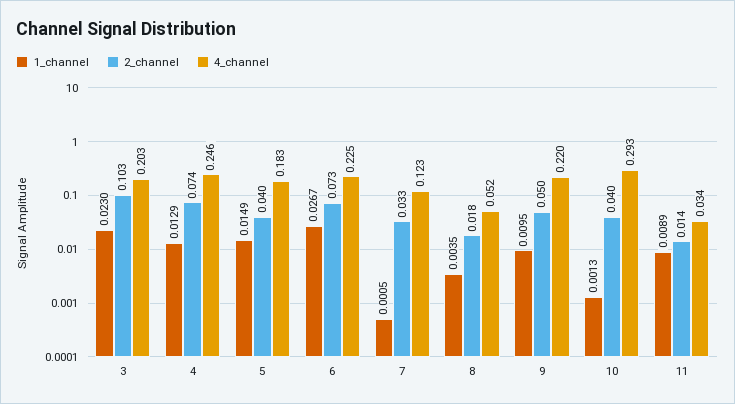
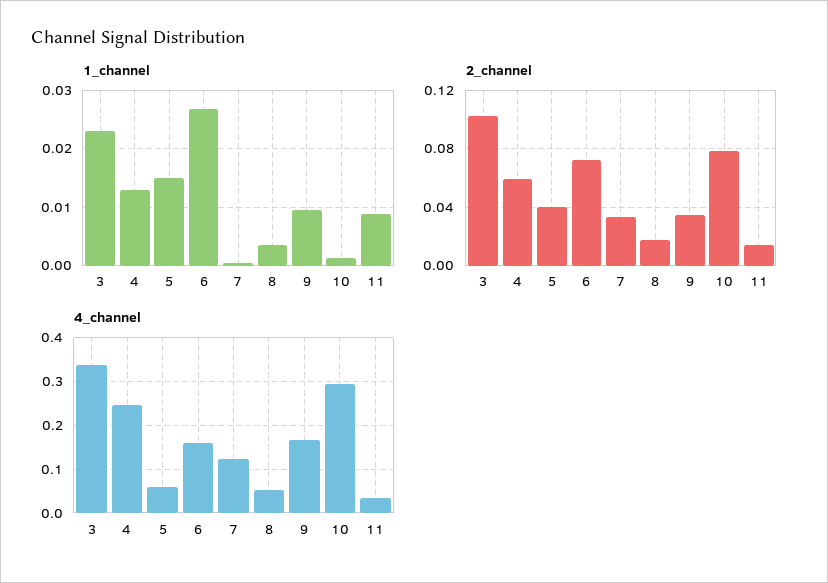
  {
    "1_channel": {
      "3": 0.023,
      "4": 0.0129,
      "5": 0.0149,
      "6": 0.0267,
      "7": 0.0005,
      "8": 0.0035,
      "9": 0.0095,
      "10": 0.0013,
      "11": 0.0089
    },
    "2_channel": {
      "3": 0.103,
-     "4": 0.074,
+     "4": 0.06,
      "5": 0.04,
      "6": 0.073,
      "7": 0.033,
      "8": 0.018,
-     "9": 0.05,
+     "9": 0.035,
-     "10": 0.04,
+     "10": 0.08,
      "11": 0.014
    },
    "4_channel": {
-     "3": 0.203,
+     "3": 0.34,
      "4": 0.246,
-     "5": 0.183,
+     "5": 0.06,
-     "6": 0.225,
+     "6": 0.16,
      "7": 0.123,
      "8": 0.052,
-     "9": 0.22,
+     "9": 0.16,
      "10": 0.293,
      "11": 0.034
    }
  }

